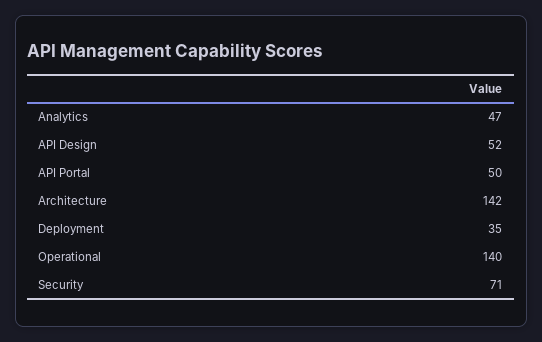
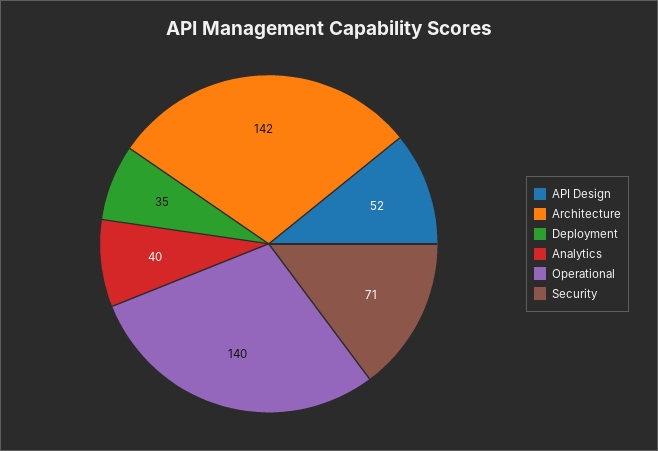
  {
-   "Analytics": 47,
+   "Analytics": 40,
    "API Design": 52,
-   "API Portal": 50,
    "Architecture": 142,
    "Deployment": 35,
    "Operational": 140,
    "Security": 71
  }

